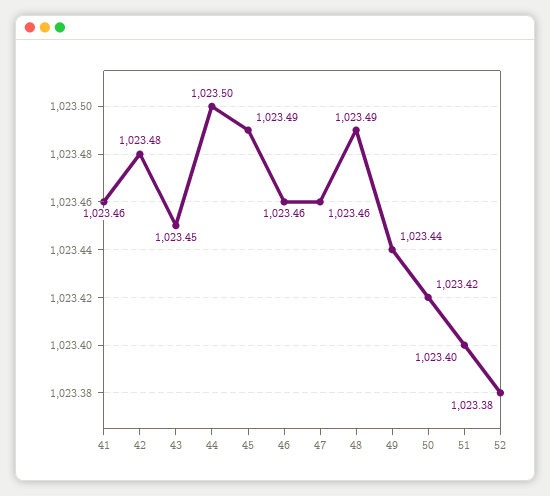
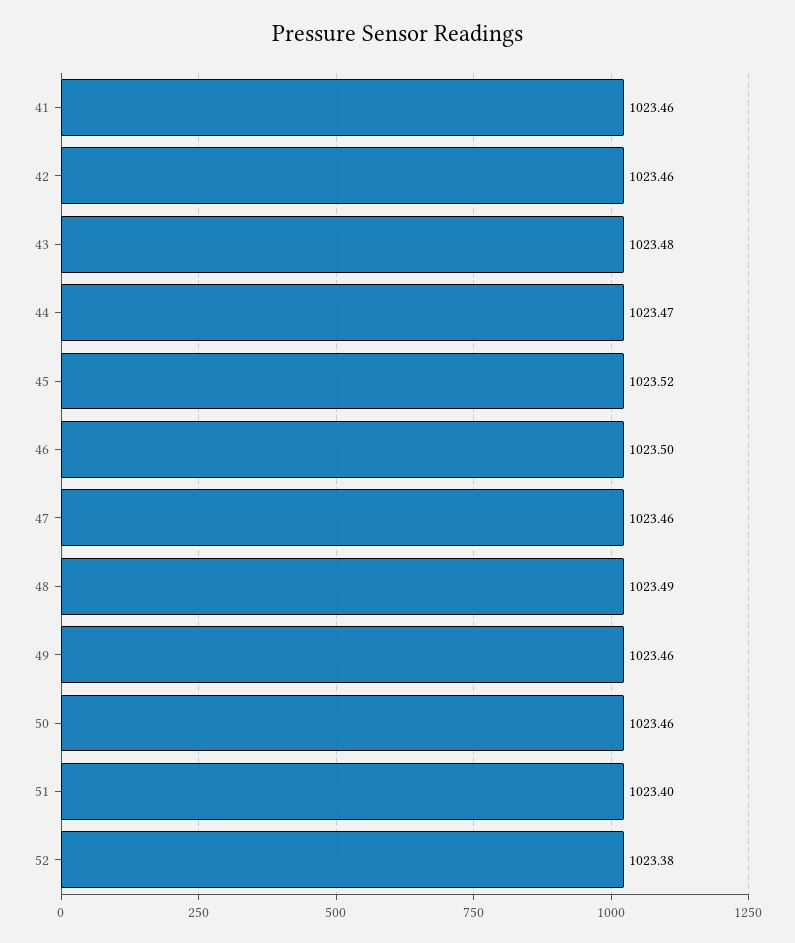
  {
    "41": 1023.46,
-   "42": 1023.48,
+   "42": 1023.46,
-   "43": 1023.45,
+   "43": 1023.48,
-   "44": 1023.5,
+   "44": 1023.47,
-   "45": 1023.49,
+   "45": 1023.52,
-   "46": 1023.46,
+   "46": 1023.5,
    "47": 1023.46,
    "48": 1023.49,
-   "49": 1023.44,
+   "49": 1023.46,
-   "50": 1023.42,
+   "50": 1023.46,
    "51": 1023.4,
    "52": 1023.38
  }

